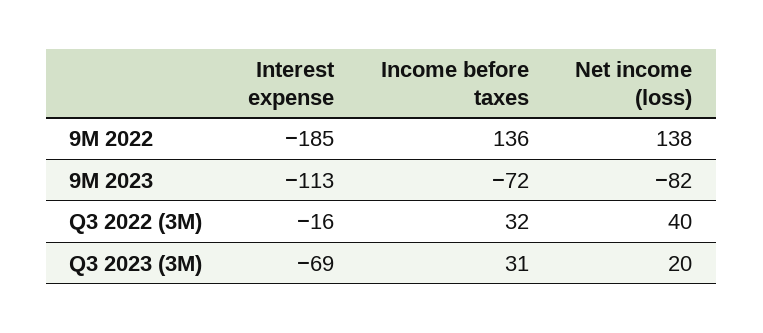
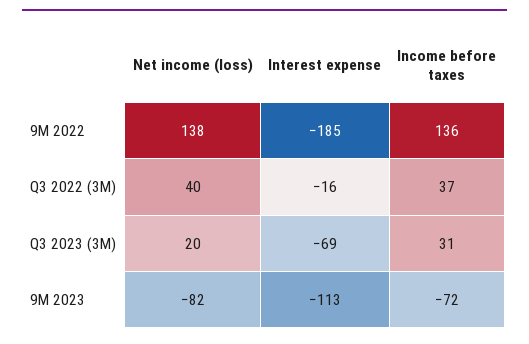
  {
    "Interest expense": {
      "9M 2022": -185,
      "9M 2023": -113,
      "Q3 2022 (3M)": -16,
      "Q3 2023 (3M)": -69
    },
    "Income before taxes": {
      "9M 2022": 136,
      "9M 2023": -72,
-     "Q3 2022 (3M)": 32,
+     "Q3 2022 (3M)": 37,
      "Q3 2023 (3M)": 31
    },
    "Net income (loss)": {
      "9M 2022": 138,
      "9M 2023": -82,
      "Q3 2022 (3M)": 40,
      "Q3 2023 (3M)": 20
    }
  }

